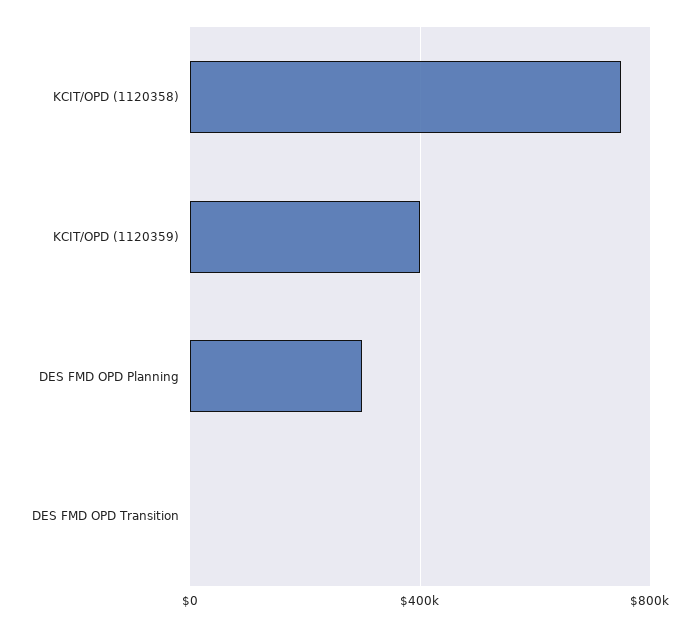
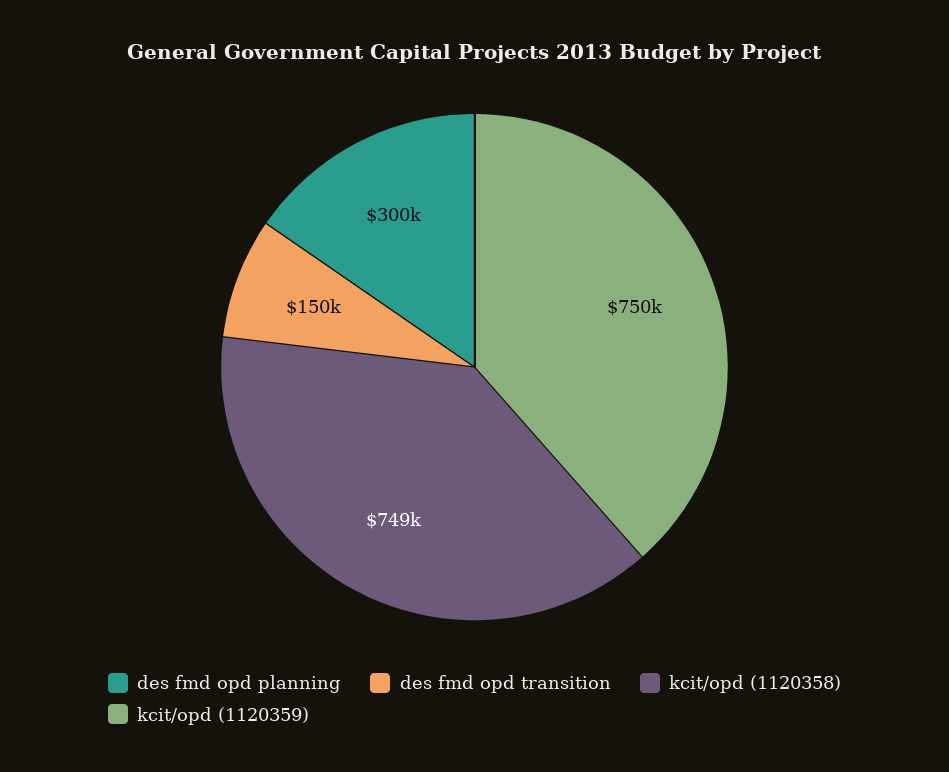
  {
    "KCIT/OPD (1120358)": 749000,
-   "KCIT/OPD (1120359)": 400000,
+   "KCIT/OPD (1120359)": 750000,
    "DES FMD OPD Planning": 300000,
-   "DES FMD OPD Transition": 0
+   "DES FMD OPD Transition": 150000
  }

